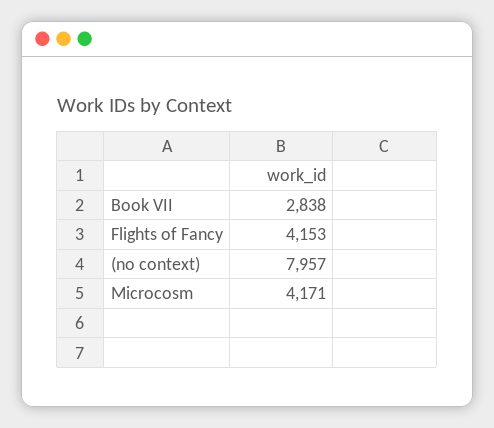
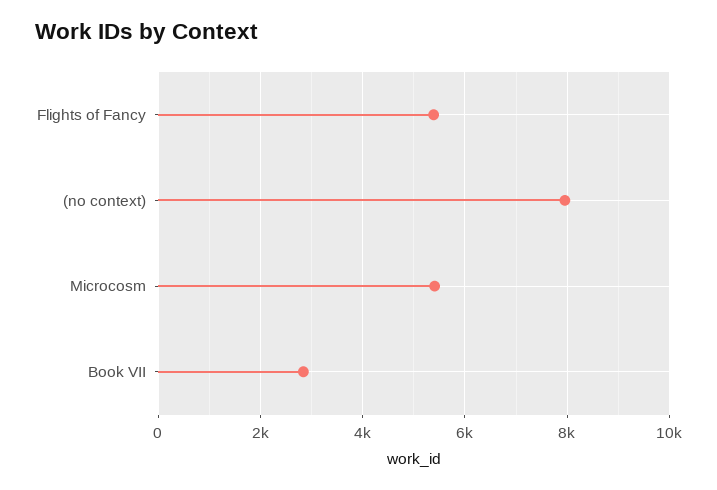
  {
    "Book VII": 2838,
-   "Flights of Fancy": 4153,
+   "Flights of Fancy": 5400,
    "(no context)": 7957,
-   "Microcosm": 4171
+   "Microcosm": 5400
  }

